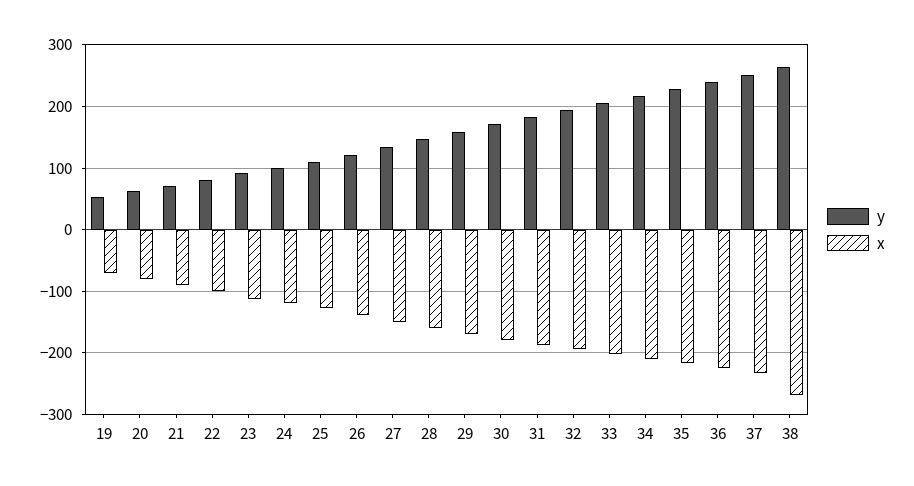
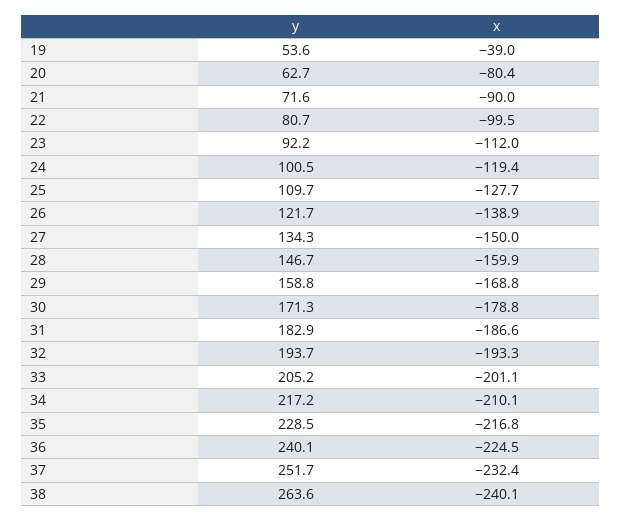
  {
    "y": {
      "19": 53.6,
      "20": 62.7,
      "21": 71.6,
      "22": 80.7,
      "23": 92.2,
      "24": 100.5,
      "25": 109.7,
      "26": 121.7,
      "27": 134.3,
      "28": 146.7,
      "29": 158.8,
      "30": 171.3,
      "31": 182.9,
      "32": 193.7,
      "33": 205.2,
      "34": 217.2,
      "35": 228.5,
      "36": 240.1,
      "37": 251.7,
      "38": 263.6
    },
    "x": {
-     "19": -70,
+     "19": -39,
      "20": -80.4,
      "21": -90,
      "22": -99.5,
      "23": -112,
      "24": -119.4,
      "25": -127.7,
      "26": -138.9,
      "27": -150,
      "28": -159.9,
      "29": -168.8,
      "30": -178.8,
      "31": -186.6,
      "32": -193.3,
      "33": -201.1,
      "34": -210.1,
      "35": -216.8,
      "36": -224.5,
      "37": -232.4,
-     "38": -270
+     "38": -240.1
    }
  }

